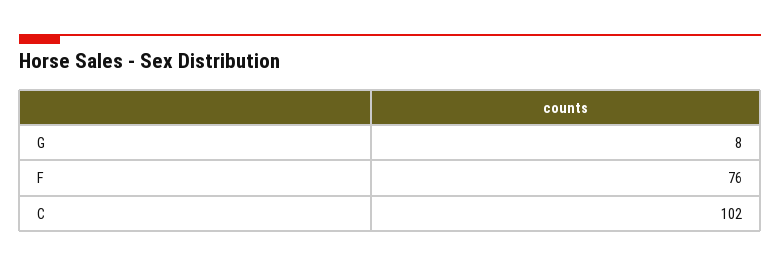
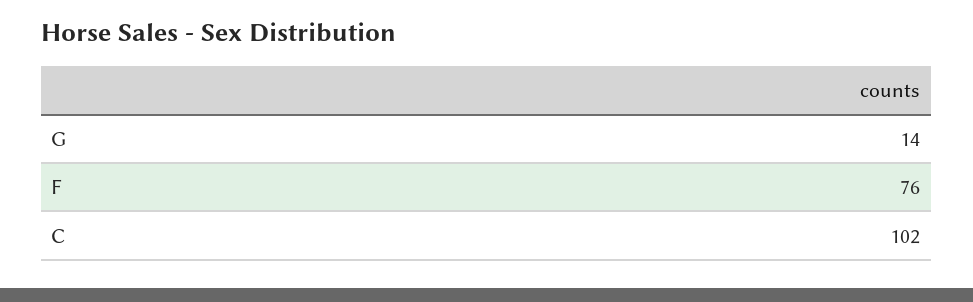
  {
-   "G": 8,
+   "G": 14,
    "F": 76,
    "C": 102
  }

